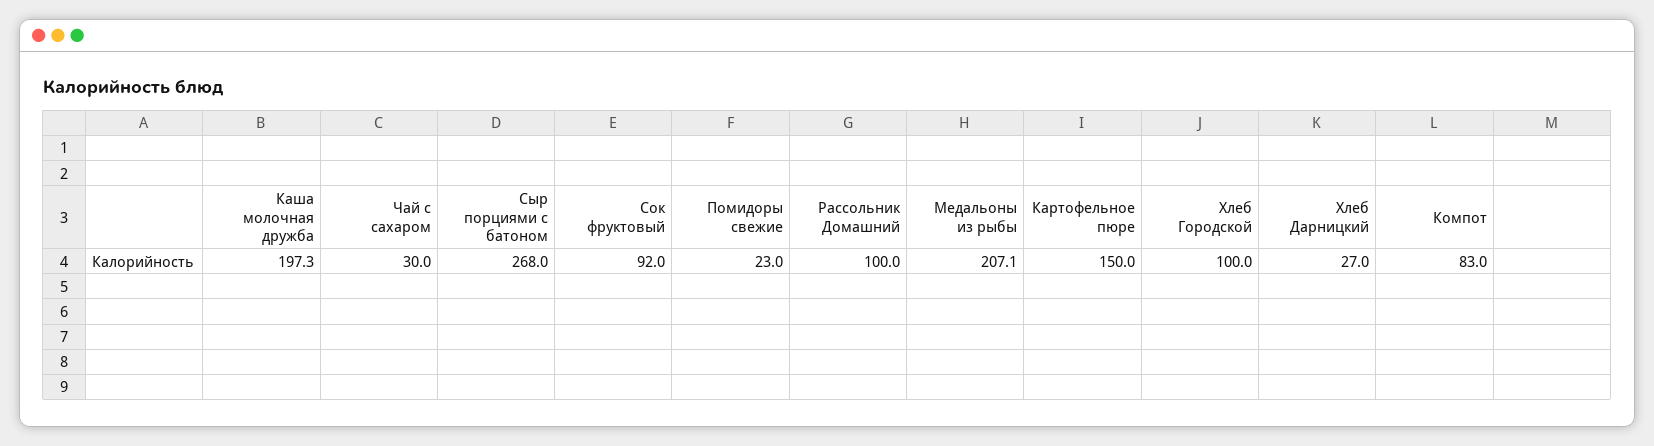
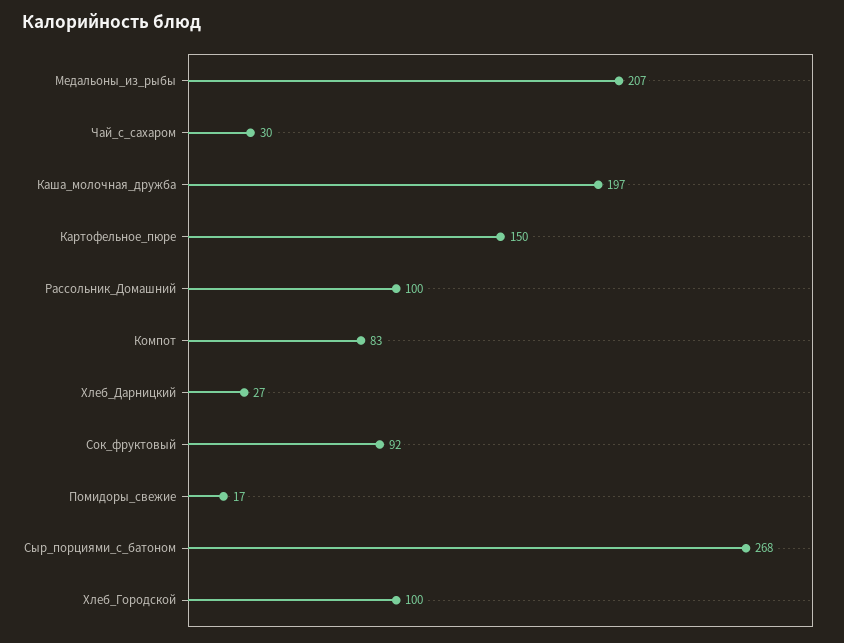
  {
    "Каша молочная дружба": 197.3,
    "Чай с сахаром": 30,
    "Сыр порциями с батоном": 268,
    "Сок фруктовый": 92,
-   "Помидоры свежие": 23,
+   "Помидоры свежие": 17,
    "Рассольник Домашний": 100,
    "Медальоны из рыбы": 207.1,
    "Картофельное пюре": 150,
    "Хлеб Городской": 100,
    "Хлеб Дарницкий": 27,
    "Компот": 83
  }

